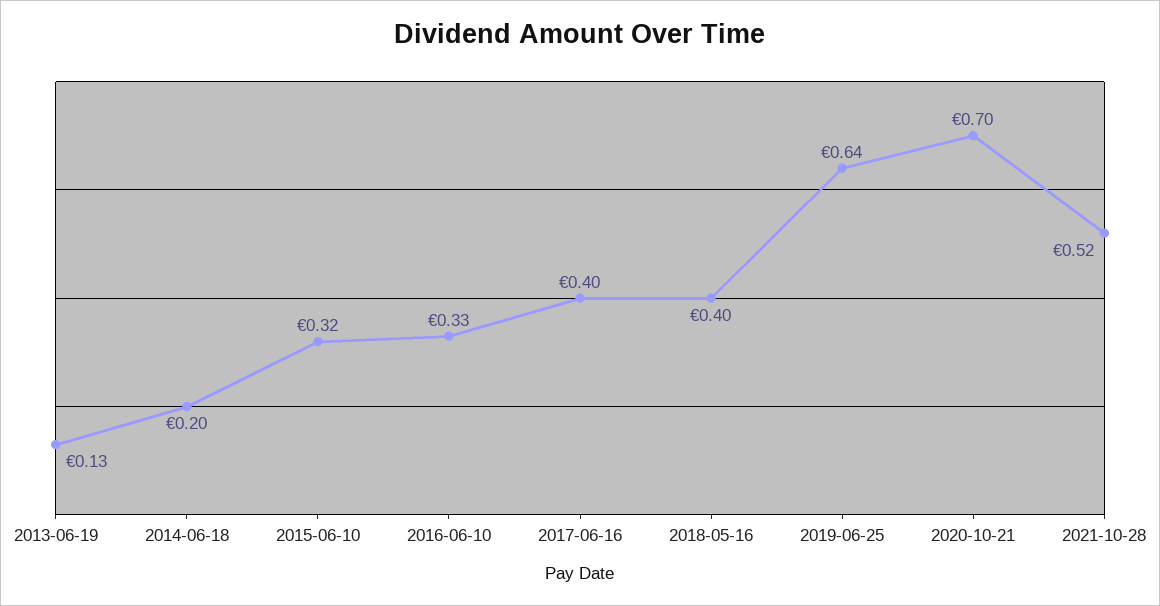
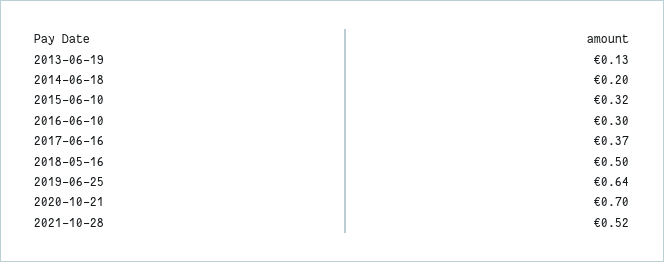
  {
    "2013-06-19": 0.13,
    "2014-06-18": 0.2,
    "2015-06-10": 0.32,
-   "2016-06-10": 0.33,
+   "2016-06-10": 0.3,
-   "2017-06-16": 0.4,
+   "2017-06-16": 0.37,
-   "2018-05-16": 0.4,
+   "2018-05-16": 0.5,
    "2019-06-25": 0.64,
    "2020-10-21": 0.7,
    "2021-10-28": 0.52
  }

